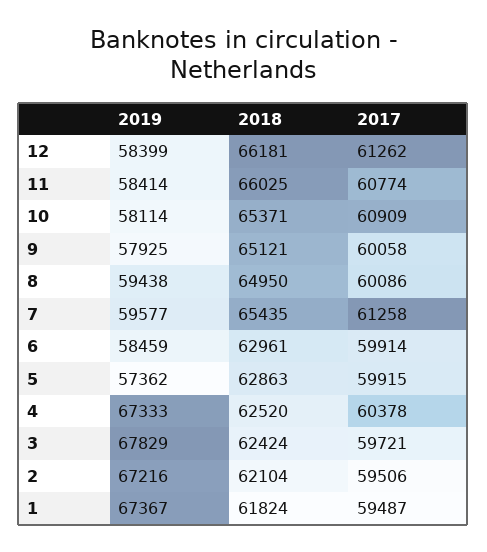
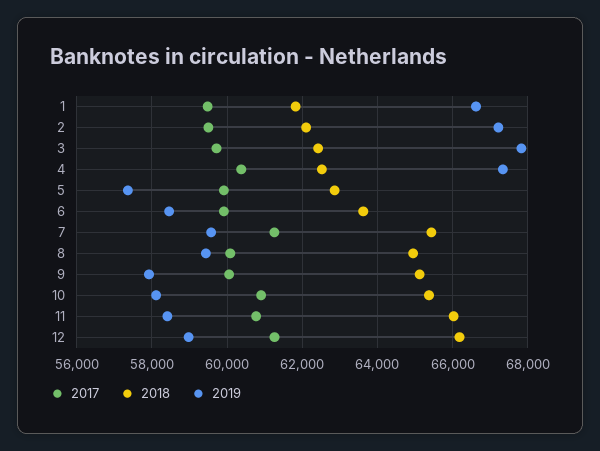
  {
    "2019": {
-     "12": 58399,
+     "12": 59000,
      "11": 58414,
      "10": 58114,
      "9": 57925,
      "8": 59438,
      "7": 59577,
      "6": 58459,
      "5": 57362,
      "4": 67333,
      "3": 67829,
      "2": 67216,
-     "1": 67367
+     "1": 66600
    },
    "2018": {
      "12": 66181,
      "11": 66025,
      "10": 65371,
      "9": 65121,
      "8": 64950,
      "7": 65435,
-     "6": 62961,
+     "6": 63600,
      "5": 62863,
      "4": 62520,
      "3": 62424,
      "2": 62104,
      "1": 61824
    },
    "2017": {
      "12": 61262,
      "11": 60774,
      "10": 60909,
      "9": 60058,
      "8": 60086,
      "7": 61258,
      "6": 59914,
      "5": 59915,
      "4": 60378,
      "3": 59721,
      "2": 59506,
      "1": 59487
    }
  }

